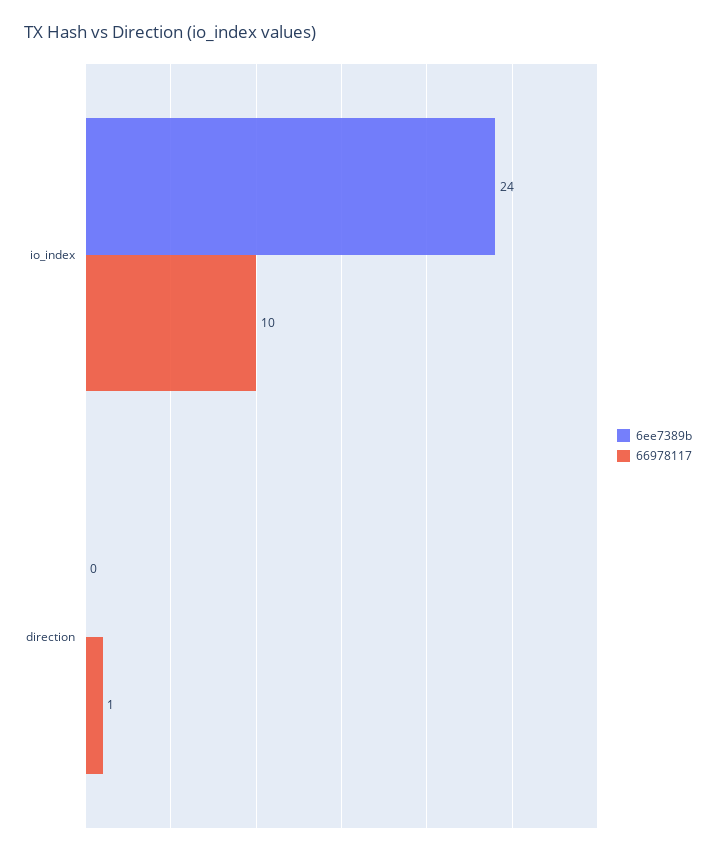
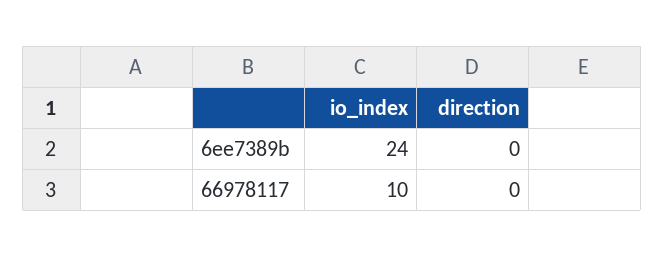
  {
    "6ee7389b": {
      "io_index": 24,
      "direction": 0
    },
    "66978117": {
      "io_index": 10,
-     "direction": 1
+     "direction": 0
    }
  }

